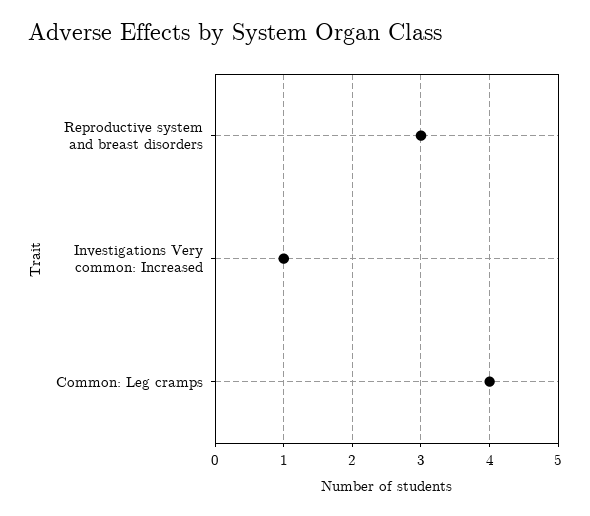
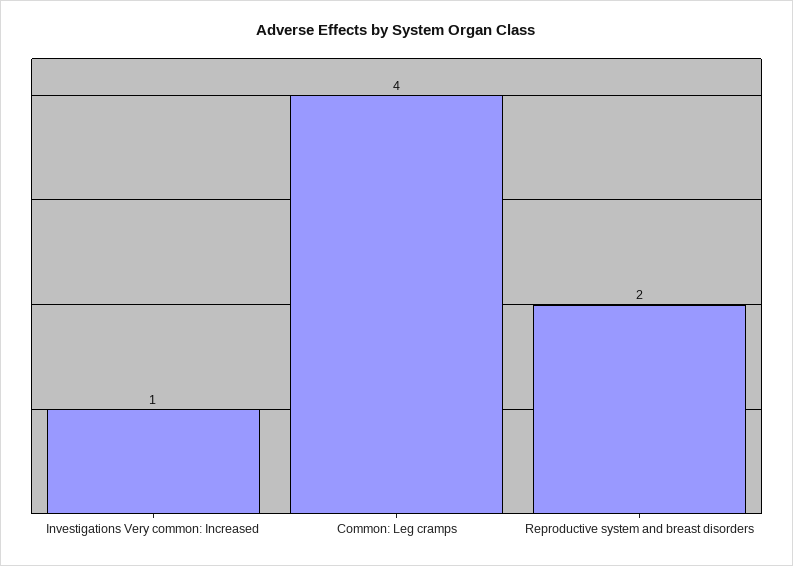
  {
-   "Reproductive system and breast disorders": 3,
+   "Reproductive system and breast disorders": 2,
    "Investigations Very common: Increased": 1,
    "Common: Leg cramps": 4
  }

